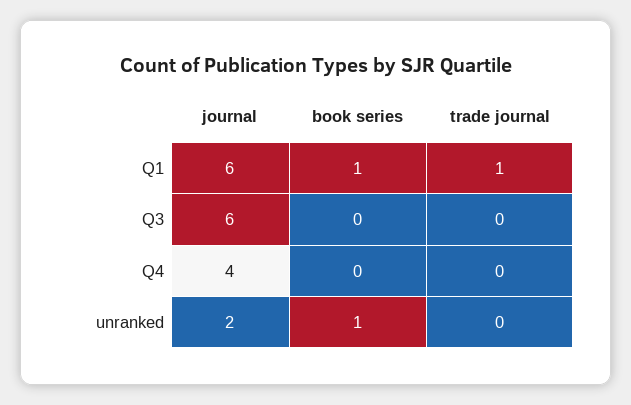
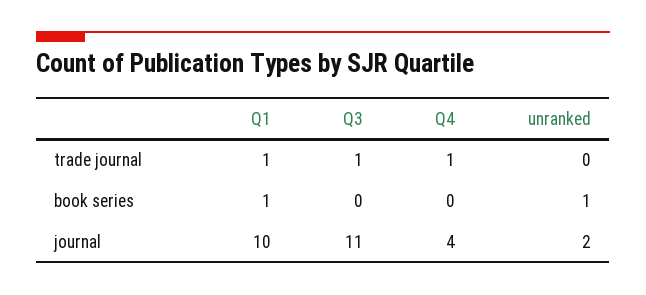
  {
    "journal": {
-     "Q1": 6,
+     "Q1": 10,
-     "Q3": 6,
+     "Q3": 11,
      "Q4": 4,
      "unranked": 2
    },
    "book series": {
      "Q1": 1,
      "Q3": 0,
      "Q4": 0,
      "unranked": 1
    },
    "trade journal": {
      "Q1": 1,
-     "Q3": 0,
+     "Q3": 1,
-     "Q4": 0,
+     "Q4": 1,
      "unranked": 0
    }
  }

